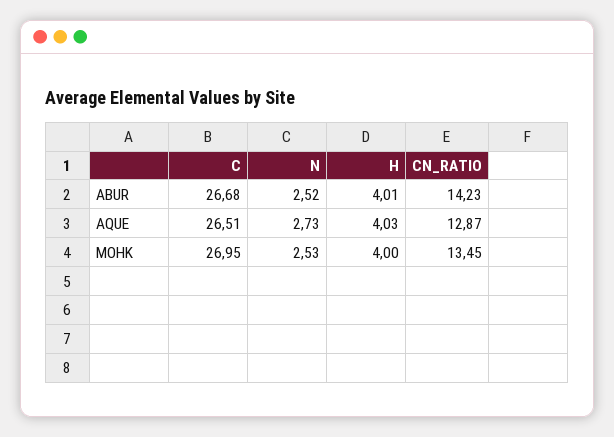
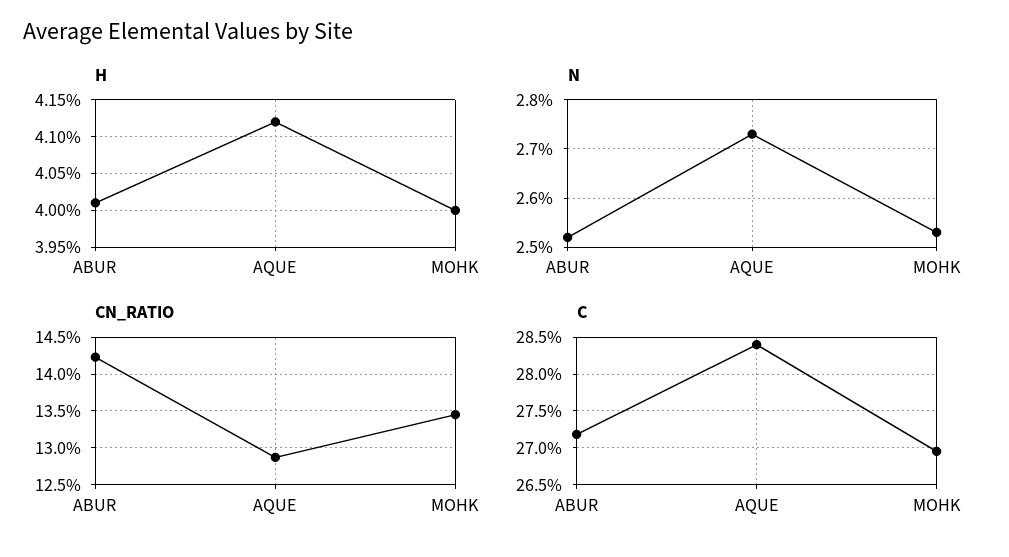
  {
    "C": {
-     "ABUR": 26.68,
+     "ABUR": 27.2,
-     "AQUE": 26.51,
+     "AQUE": 28.4,
      "MOHK": 26.95
    },
    "N": {
      "ABUR": 2.52,
      "AQUE": 2.73,
      "MOHK": 2.53
    },
    "H": {
      "ABUR": 4.01,
-     "AQUE": 4.03,
+     "AQUE": 4.12,
      "MOHK": 4
    },
    "CN_RATIO": {
      "ABUR": 14.23,
      "AQUE": 12.87,
      "MOHK": 13.45
    }
  }

